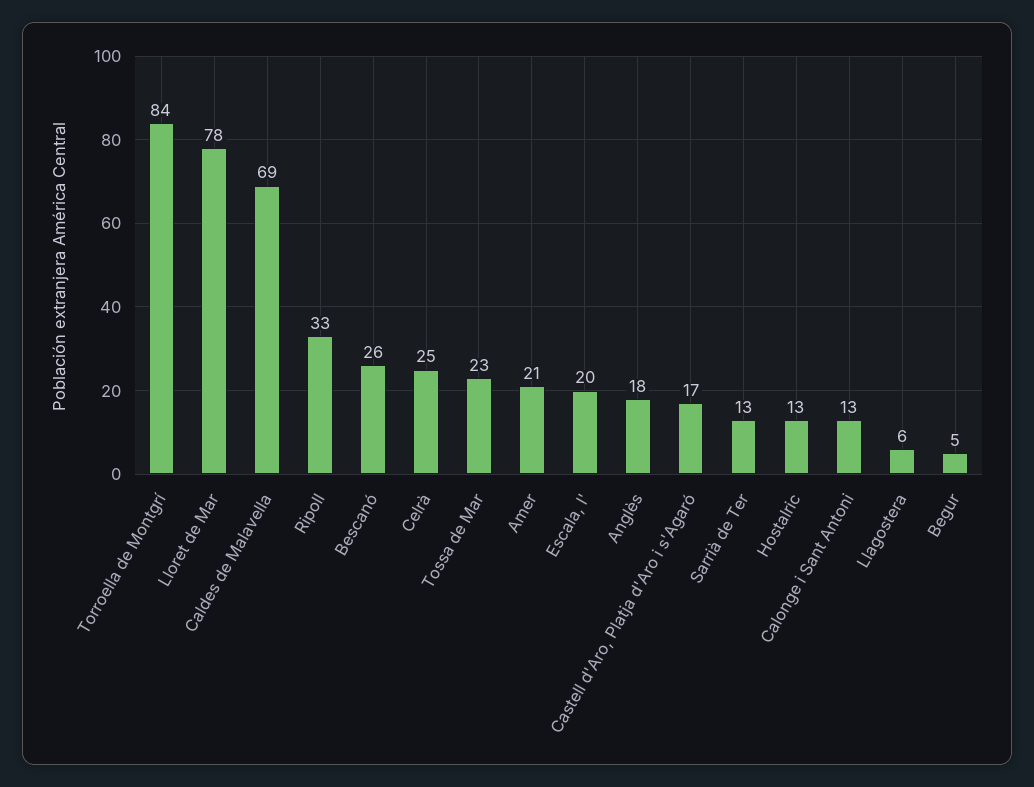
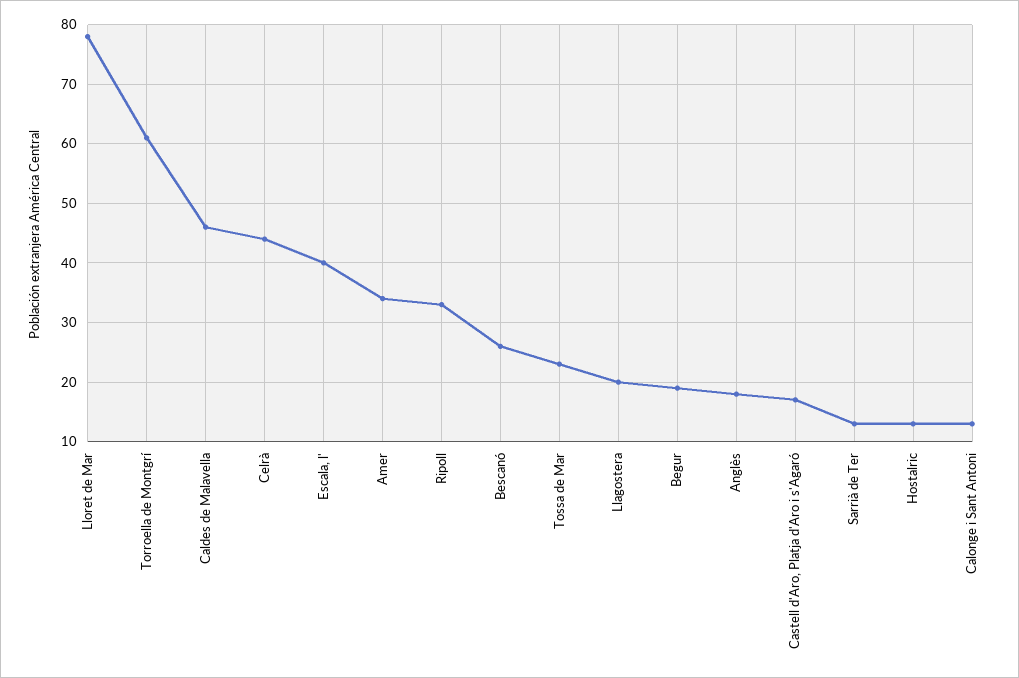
  {
-   "Torroella de Montgrí": 84,
+   "Torroella de Montgrí": 60,
    "Lloret de Mar": 78,
-   "Caldes de Malavella": 69,
+   "Caldes de Malavella": 45,
    "Ripoll": 33,
    "Bescanó": 26,
-   "Celrà": 25,
+   "Celrà": 45,
    "Tossa de Mar": 23,
-   "Amer": 21,
+   "Amer": 35,
-   "Escala, l'": 20,
+   "Escala, l'": 40,
    "Anglès": 18,
    "Castell d'Aro, Platja d'Aro i s'Agaró": 17,
    "Sarrià de Ter": 13,
    "Hostalric": 13,
    "Calonge i Sant Antoni": 13,
-   "Llagostera": 6,
+   "Llagostera": 20,
-   "Begur": 5
+   "Begur": 20
  }

